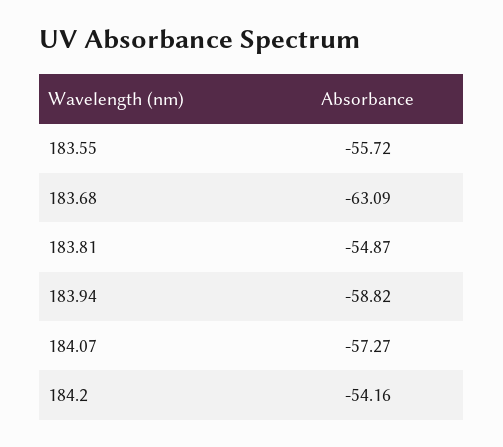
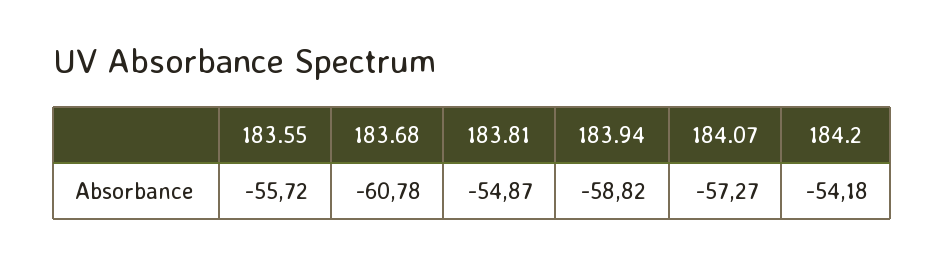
  {
    "183.55": -55.72,
-   "183.68": -63.09,
+   "183.68": -60.78,
    "183.81": -54.87,
    "183.94": -58.82,
    "184.07": -57.27,
-   "184.2": -54.16
+   "184.2": -54.18
  }

